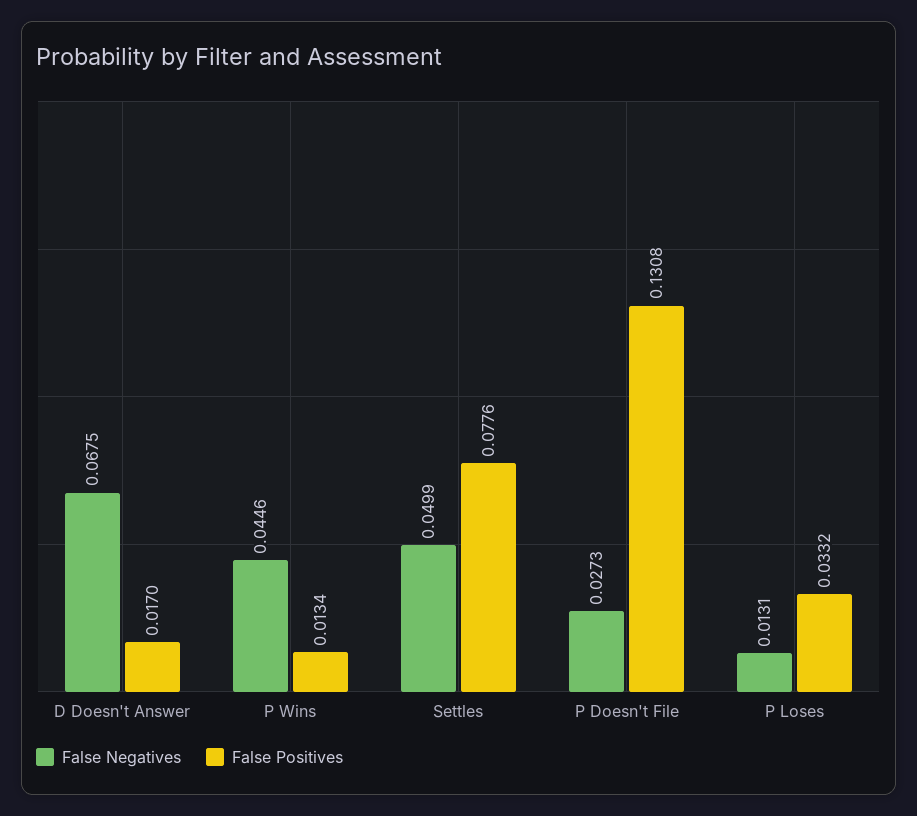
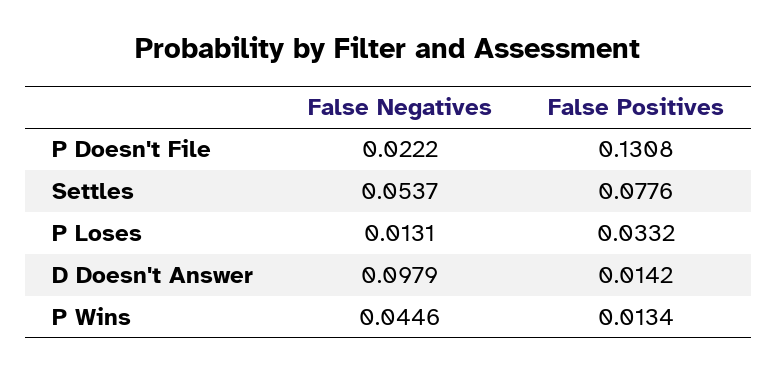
  {
    "False Negatives": {
-     "D Doesn't Answer": 0.0675,
+     "D Doesn't Answer": 0.0979,
      "P Wins": 0.0446,
-     "Settles": 0.0499,
+     "Settles": 0.0537,
-     "P Doesn't File": 0.0273,
+     "P Doesn't File": 0.0222,
      "P Loses": 0.0131
    },
    "False Positives": {
-     "D Doesn't Answer": 0.017,
+     "D Doesn't Answer": 0.0142,
      "P Wins": 0.0134,
      "Settles": 0.0776,
      "P Doesn't File": 0.1308,
      "P Loses": 0.0332
    }
  }

